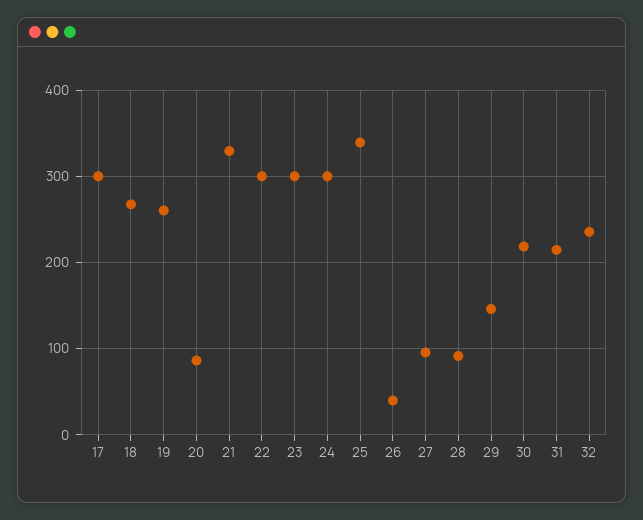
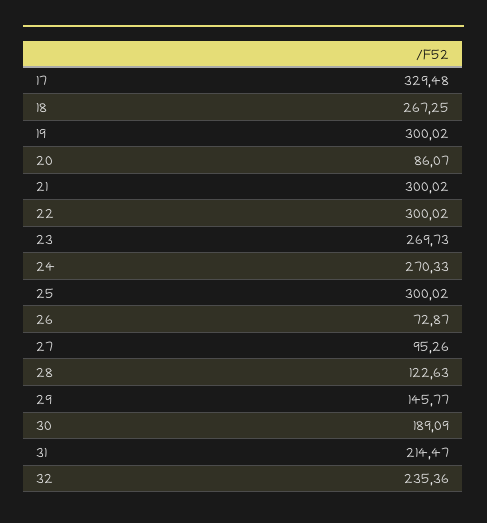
  {
-   "17": 300,
+   "17": 329.48,
    "18": 267.25,
-   "19": 260,
+   "19": 300.02,
    "20": 86.07,
-   "21": 330,
+   "21": 300.02,
    "22": 300.02,
-   "23": 300,
+   "23": 269.73,
-   "24": 300,
+   "24": 270.33,
-   "25": 340,
+   "25": 300.02,
-   "26": 40,
+   "26": 72.87,
    "27": 95.26,
-   "28": 90,
+   "28": 122.63,
    "29": 145.77,
-   "30": 220,
+   "30": 189.09,
    "31": 214.47,
    "32": 235.36
  }

